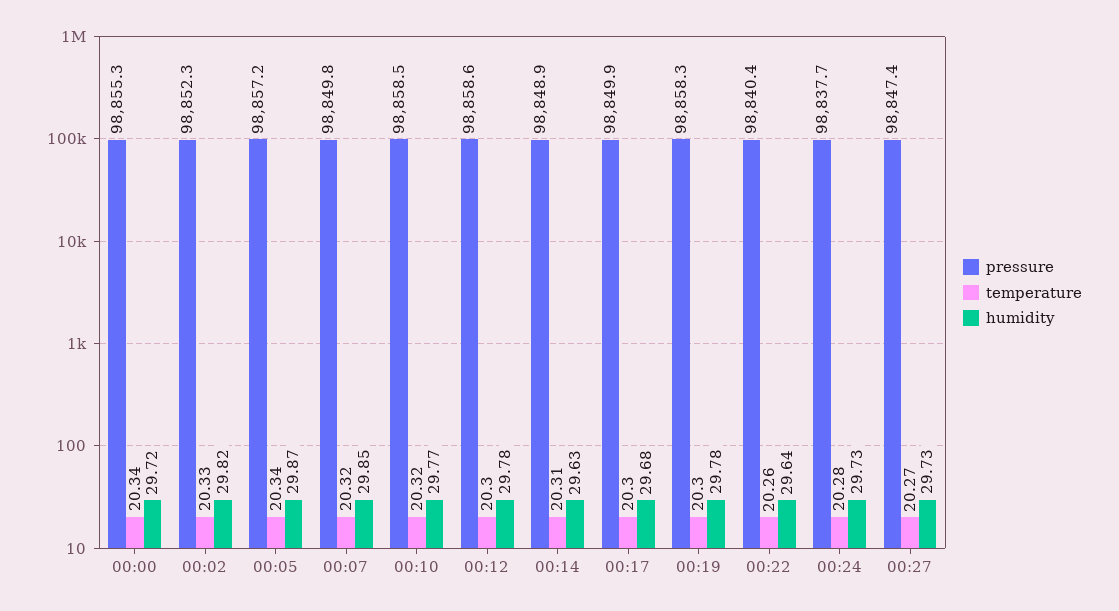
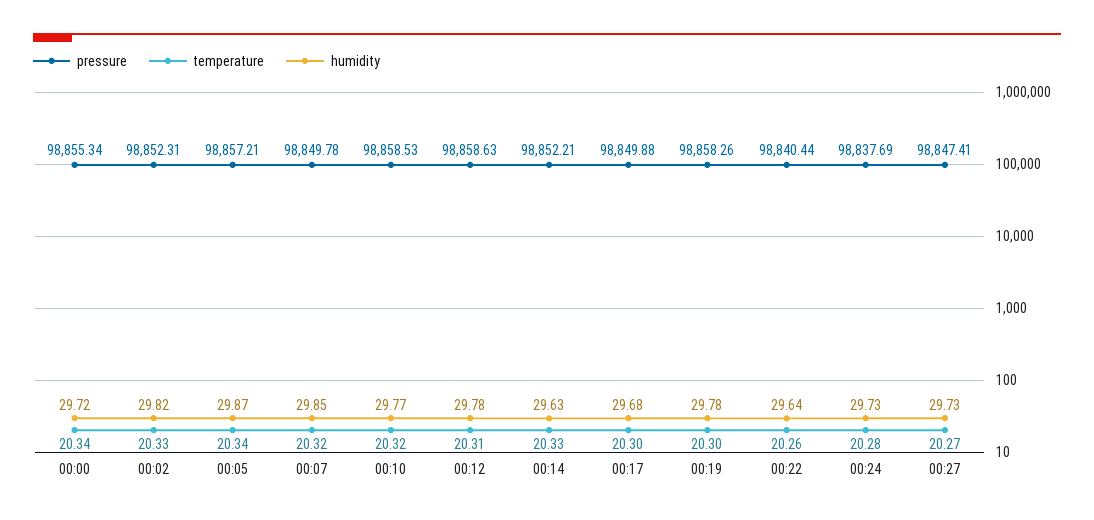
  {
    "pressure": {
      "00:00": 98855.34,
      "00:02": 98852.31,
      "00:05": 98857.21,
      "00:07": 98849.78,
      "00:10": 98858.53,
      "00:12": 98858.63,
-     "00:14": 98848.9,
+     "00:14": 98852.21,
      "00:17": 98849.88,
      "00:19": 98858.26,
      "00:22": 98840.44,
      "00:24": 98837.69,
      "00:27": 98847.41
    },
    "temperature": {
      "00:00": 20.34,
      "00:02": 20.33,
      "00:05": 20.34,
      "00:07": 20.32,
      "00:10": 20.32,
-     "00:12": 20.3,
+     "00:12": 20.31,
-     "00:14": 20.31,
+     "00:14": 20.33,
      "00:17": 20.3,
      "00:19": 20.3,
      "00:22": 20.26,
      "00:24": 20.28,
      "00:27": 20.27
    },
    "humidity": {
      "00:00": 29.72,
      "00:02": 29.82,
      "00:05": 29.87,
      "00:07": 29.85,
      "00:10": 29.77,
      "00:12": 29.78,
      "00:14": 29.63,
      "00:17": 29.68,
      "00:19": 29.78,
      "00:22": 29.64,
      "00:24": 29.73,
      "00:27": 29.73
    }
  }

